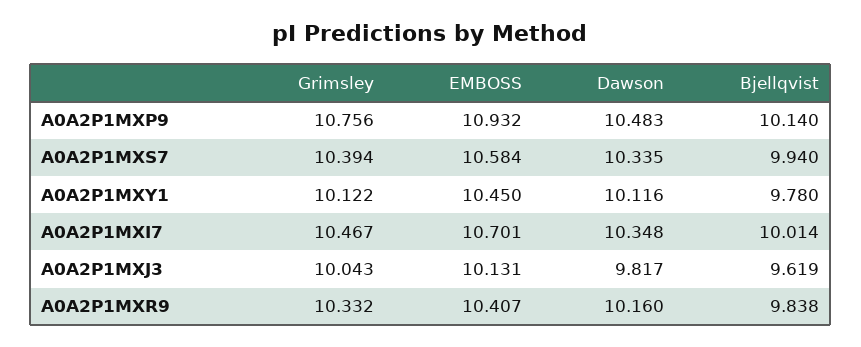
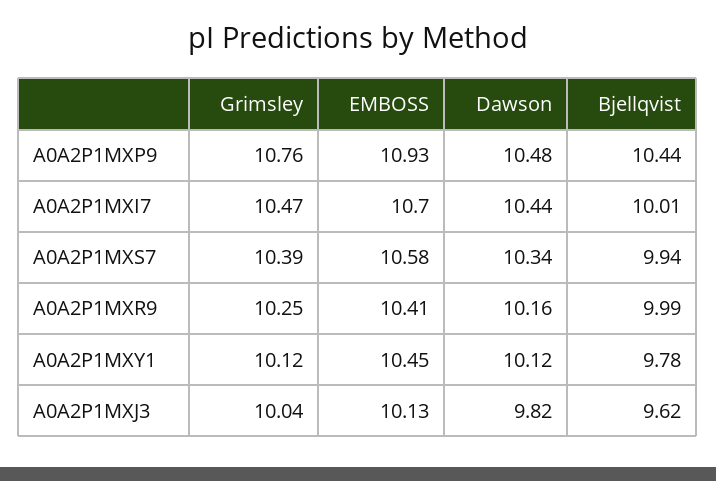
  {
    "Grimsley": {
      "A0A2P1MXP9": 10.756,
      "A0A2P1MXS7": 10.394,
      "A0A2P1MXY1": 10.122,
      "A0A2P1MXI7": 10.467,
      "A0A2P1MXJ3": 10.043,
-     "A0A2P1MXR9": 10.332
+     "A0A2P1MXR9": 10.25
    },
    "EMBOSS": {
      "A0A2P1MXP9": 10.932,
      "A0A2P1MXS7": 10.584,
      "A0A2P1MXY1": 10.45,
      "A0A2P1MXI7": 10.701,
      "A0A2P1MXJ3": 10.131,
      "A0A2P1MXR9": 10.407
    },
    "Dawson": {
      "A0A2P1MXP9": 10.483,
      "A0A2P1MXS7": 10.335,
      "A0A2P1MXY1": 10.116,
-     "A0A2P1MXI7": 10.348,
+     "A0A2P1MXI7": 10.44,
      "A0A2P1MXJ3": 9.817,
      "A0A2P1MXR9": 10.16
    },
    "Bjellqvist": {
-     "A0A2P1MXP9": 10.14,
+     "A0A2P1MXP9": 10.44,
      "A0A2P1MXS7": 9.94,
      "A0A2P1MXY1": 9.78,
      "A0A2P1MXI7": 10.014,
      "A0A2P1MXJ3": 9.619,
-     "A0A2P1MXR9": 9.838
+     "A0A2P1MXR9": 9.99
    }
  }

